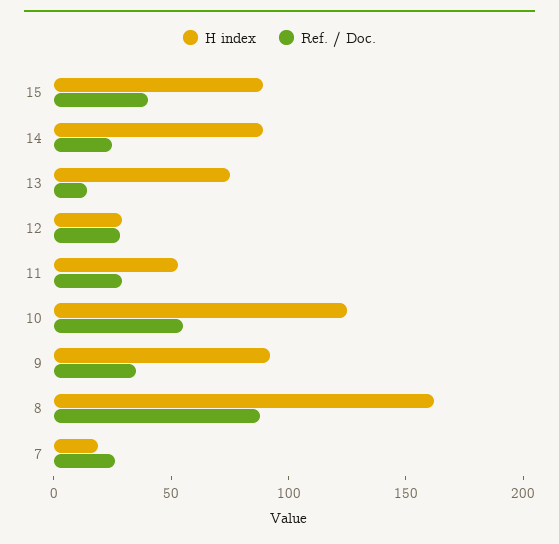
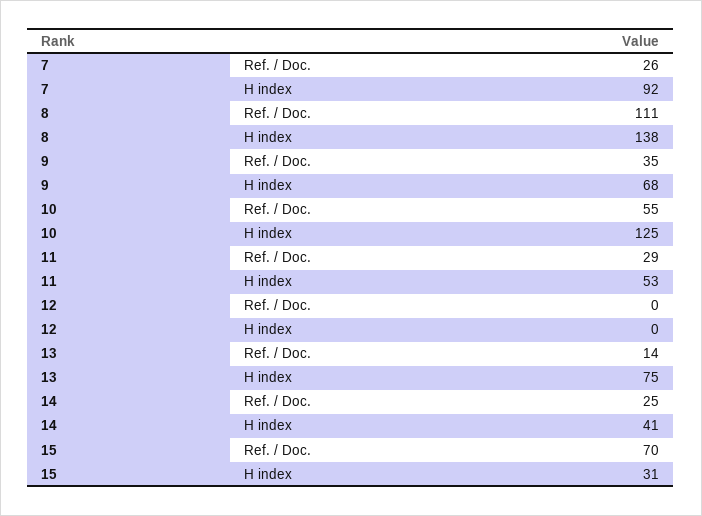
  {
    "H index": {
-     "15": 90,
+     "15": 31,
-     "14": 90,
+     "14": 41,
      "13": 75,
-     "12": 30,
+     "12": 0,
      "11": 53,
      "10": 125,
-     "9": 90,
+     "9": 68,
-     "8": 160,
+     "8": 138,
-     "7": 20
+     "7": 92
    },
    "Ref. / Doc.": {
-     "15": 40,
+     "15": 70,
      "14": 25,
      "13": 14,
-     "12": 30,
+     "12": 0,
      "11": 29,
      "10": 55,
      "9": 35,
-     "8": 90,
+     "8": 111,
      "7": 26
    }
  }

